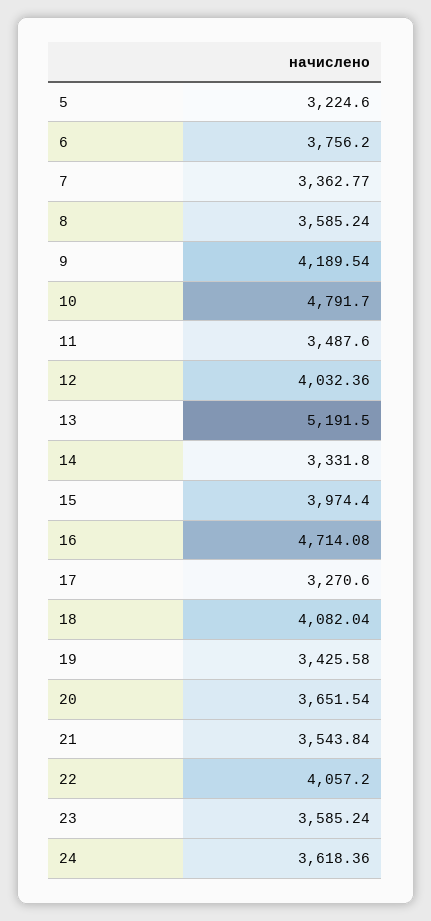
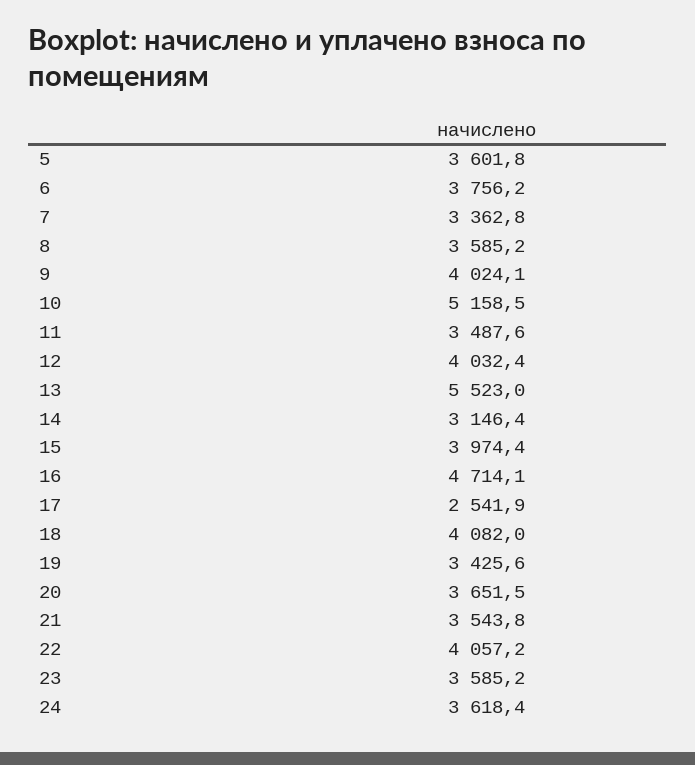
  {
-   "5": 3224.6,
+   "5": 3601.8,
    "6": 3756.2,
    "7": 3362.77,
    "8": 3585.24,
-   "9": 4189.54,
+   "9": 4024.1,
-   "10": 4791.7,
+   "10": 5158.5,
    "11": 3487.6,
    "12": 4032.36,
-   "13": 5191.5,
+   "13": 5523,
-   "14": 3331.8,
+   "14": 3146.4,
    "15": 3974.4,
    "16": 4714.08,
-   "17": 3270.6,
+   "17": 2541.9,
    "18": 4082.04,
    "19": 3425.58,
    "20": 3651.54,
    "21": 3543.84,
    "22": 4057.2,
    "23": 3585.24,
    "24": 3618.36
  }

